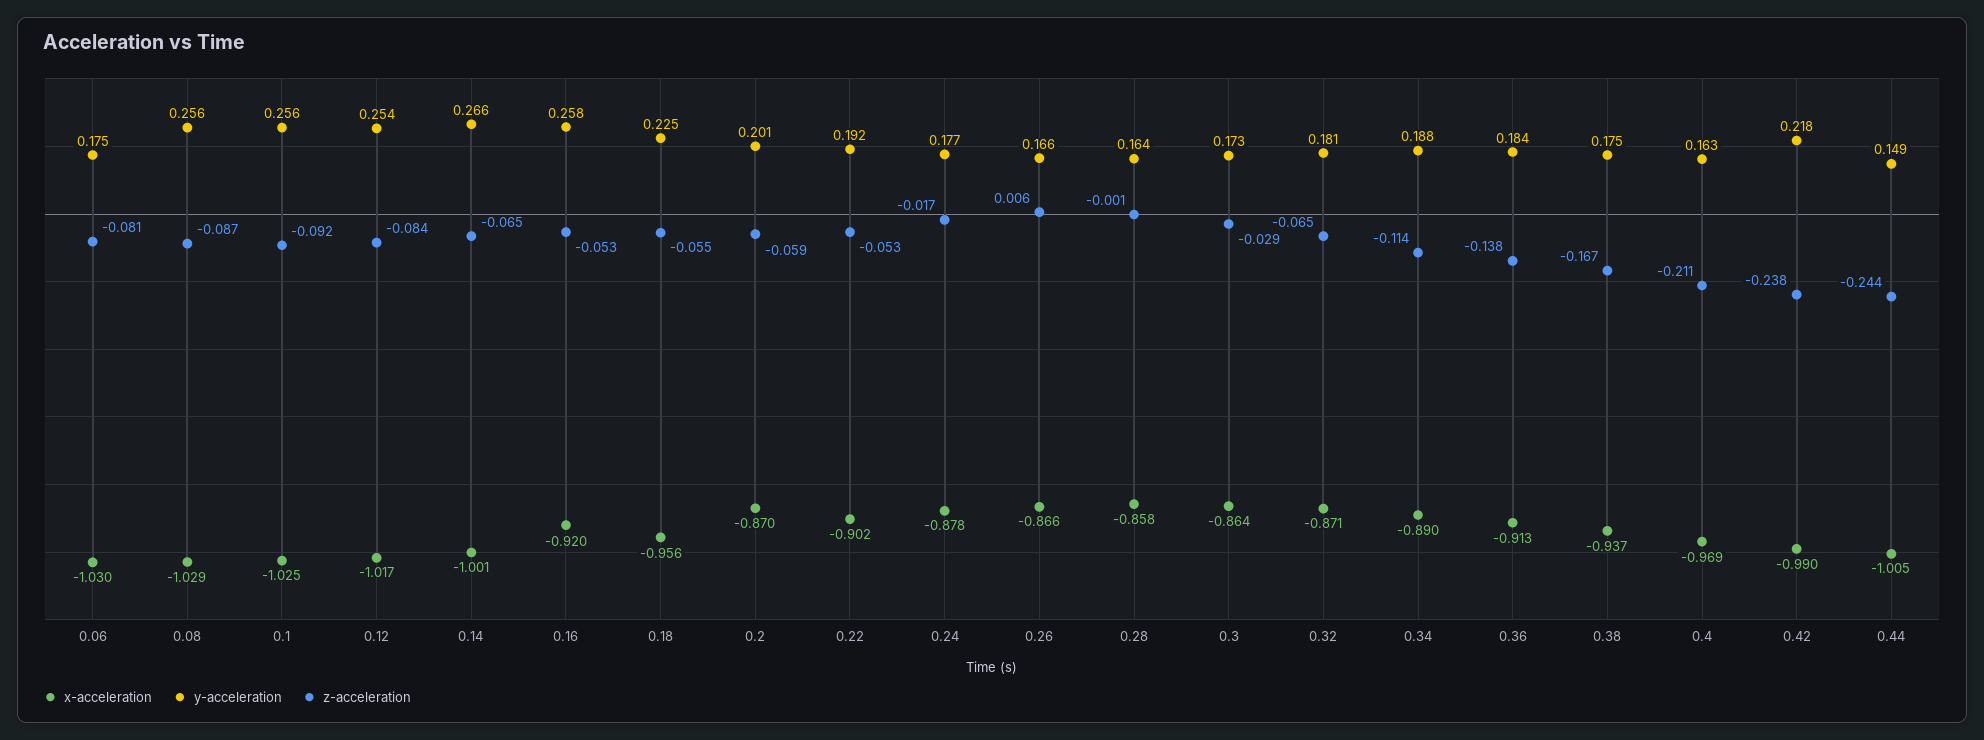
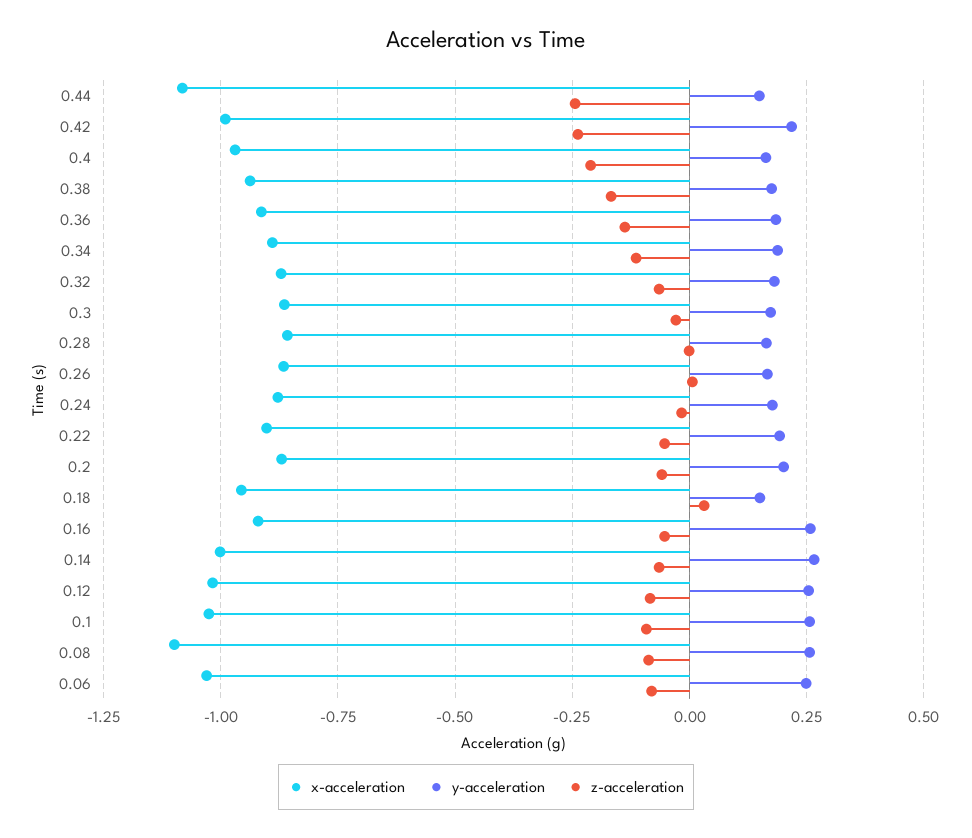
  {
    "x-acceleration": {
      "0.06": -1.03,
-     "0.08": -1.029,
+     "0.08": -1.1,
      "0.1": -1.025,
      "0.12": -1.017,
      "0.14": -1.001,
      "0.16": -0.92,
      "0.18": -0.956,
      "0.2": -0.87,
      "0.22": -0.902,
      "0.24": -0.878,
      "0.26": -0.866,
      "0.28": -0.858,
      "0.3": -0.864,
      "0.32": -0.871,
      "0.34": -0.89,
      "0.36": -0.913,
      "0.38": -0.937,
      "0.4": -0.969,
      "0.42": -0.99,
-     "0.44": -1.005
+     "0.44": -1.075
    },
    "y-acceleration": {
-     "0.06": 0.175,
+     "0.06": 0.25,
      "0.08": 0.256,
      "0.1": 0.256,
      "0.12": 0.254,
      "0.14": 0.266,
      "0.16": 0.258,
-     "0.18": 0.225,
+     "0.18": 0.15,
      "0.2": 0.201,
      "0.22": 0.192,
      "0.24": 0.177,
      "0.26": 0.166,
      "0.28": 0.164,
      "0.3": 0.173,
      "0.32": 0.181,
      "0.34": 0.188,
      "0.36": 0.184,
      "0.38": 0.175,
      "0.4": 0.163,
      "0.42": 0.218,
      "0.44": 0.149
    },
    "z-acceleration": {
      "0.06": -0.081,
      "0.08": -0.087,
      "0.1": -0.092,
      "0.12": -0.084,
      "0.14": -0.065,
      "0.16": -0.053,
-     "0.18": -0.055,
+     "0.18": 0.025,
      "0.2": -0.059,
      "0.22": -0.053,
      "0.24": -0.017,
      "0.26": 0.006,
      "0.28": -0.001,
      "0.3": -0.029,
      "0.32": -0.065,
      "0.34": -0.114,
      "0.36": -0.138,
      "0.38": -0.167,
      "0.4": -0.211,
      "0.42": -0.238,
      "0.44": -0.244
    }
  }

